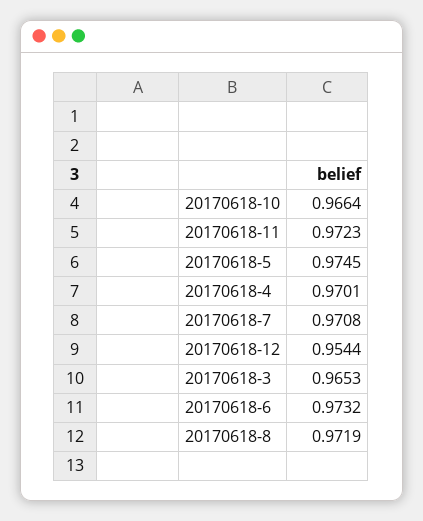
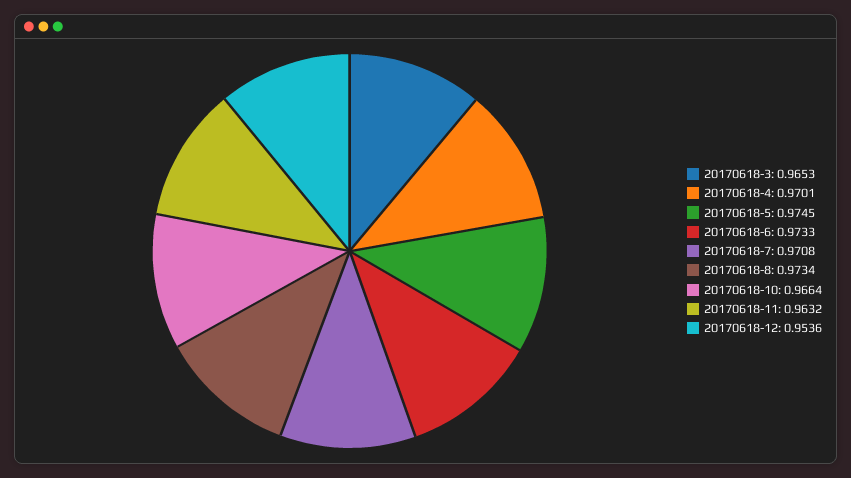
  {
    "20170618-10": 0.9664,
-   "20170618-11": 0.9723,
+   "20170618-11": 0.9632,
    "20170618-5": 0.9745,
    "20170618-4": 0.9701,
    "20170618-7": 0.9708,
-   "20170618-12": 0.9544,
+   "20170618-12": 0.9536,
    "20170618-3": 0.9653,
-   "20170618-6": 0.9732,
+   "20170618-6": 0.9733,
-   "20170618-8": 0.9719
+   "20170618-8": 0.9734
  }

